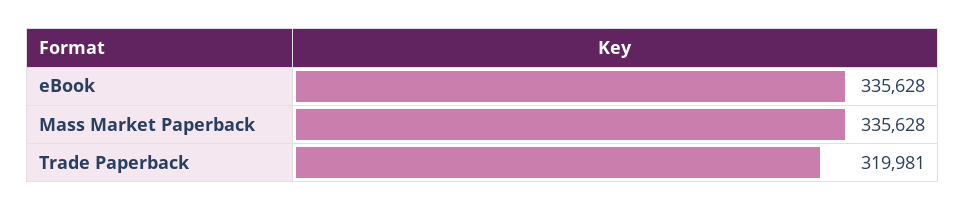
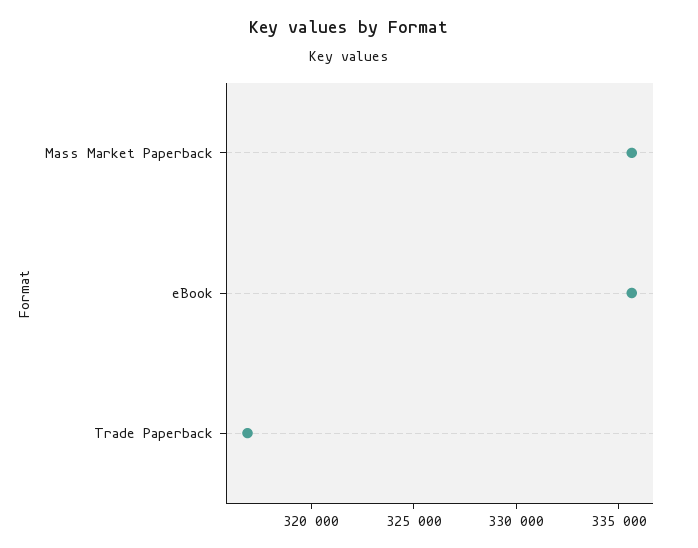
  {
    "eBook": 335628,
    "Mass Market Paperback": 335628,
-   "Trade Paperback": 319981
+   "Trade Paperback": 317000
  }

